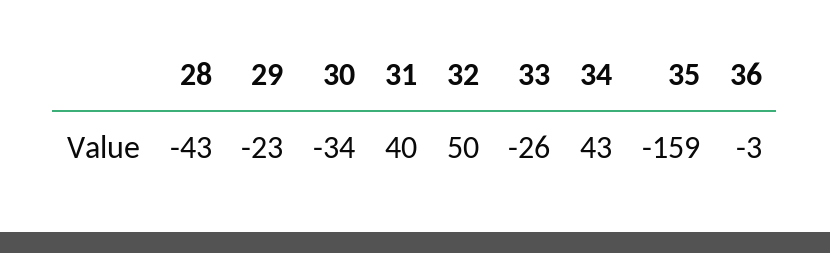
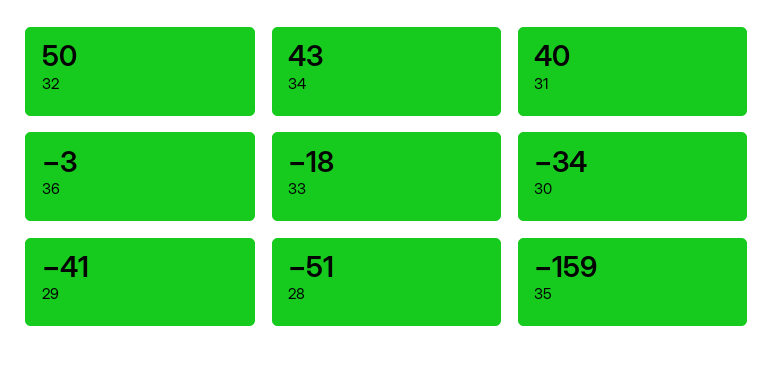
  {
-   "28": -43,
+   "28": -51,
-   "29": -23,
+   "29": -41,
    "30": -34,
    "31": 40,
    "32": 50,
-   "33": -26,
+   "33": -18,
    "34": 43,
    "35": -159,
    "36": -3
  }

